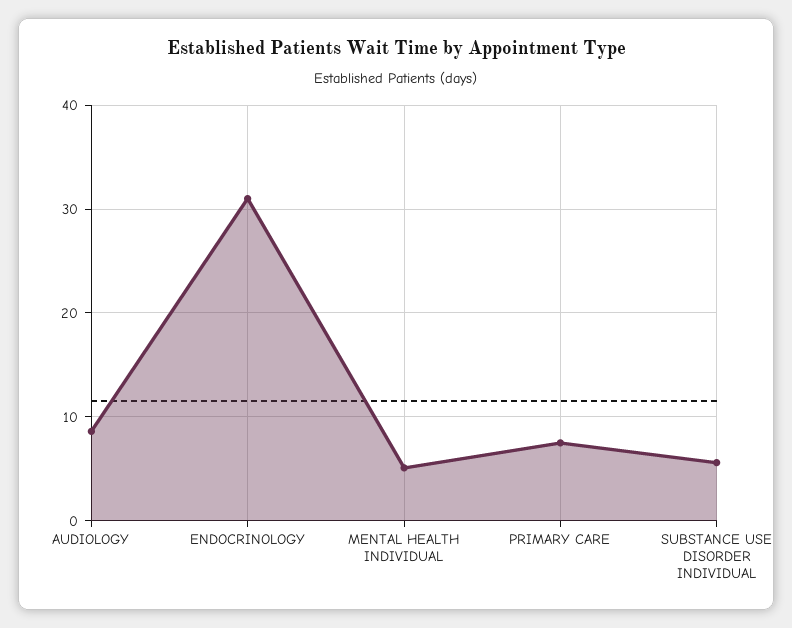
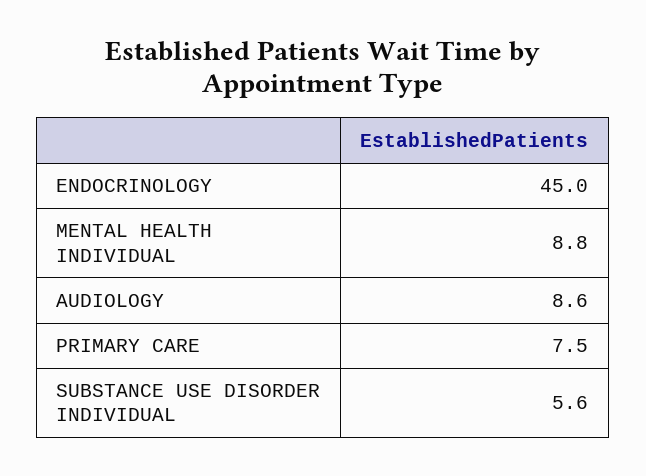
  {
    "AUDIOLOGY": 8.6,
-   "ENDOCRINOLOGY": 31,
+   "ENDOCRINOLOGY": 45,
-   "MENTAL HEALTH INDIVIDUAL": 5,
+   "MENTAL HEALTH INDIVIDUAL": 8.8,
    "PRIMARY CARE": 7.5,
    "SUBSTANCE USE DISORDER INDIVIDUAL": 5.6
  }

